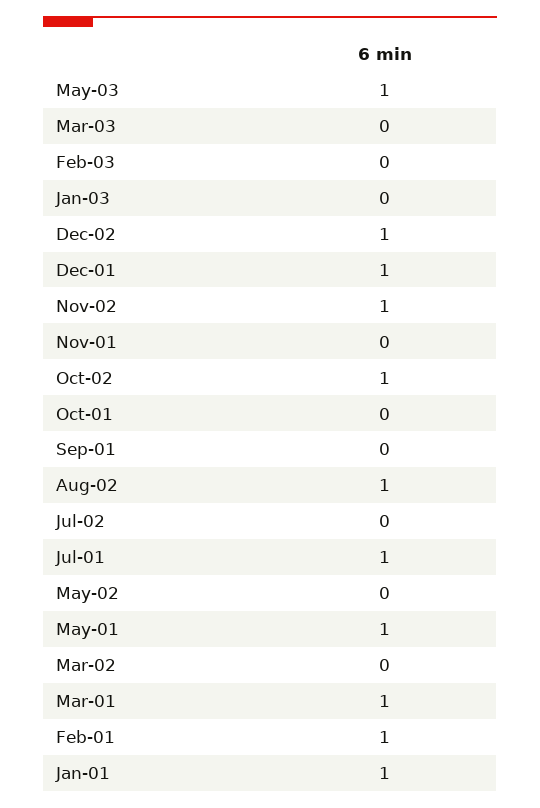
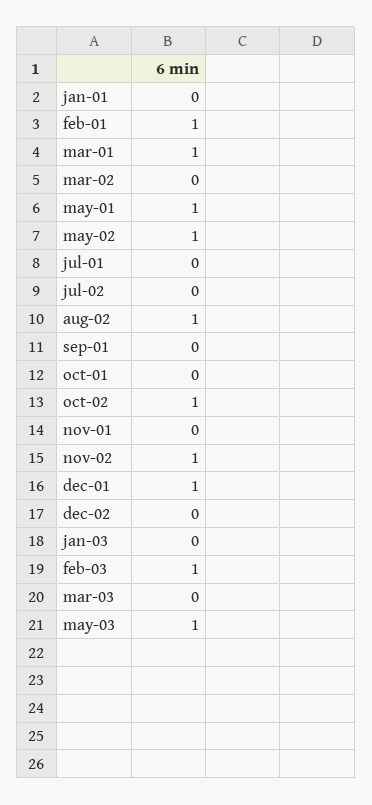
  {
    "May-03": 1,
    "Mar-03": 0,
-   "Feb-03": 0,
+   "Feb-03": 1,
    "Jan-03": 0,
-   "Dec-02": 1,
+   "Dec-02": 0,
    "Dec-01": 1,
    "Nov-02": 1,
    "Nov-01": 0,
    "Oct-02": 1,
    "Oct-01": 0,
    "Sep-01": 0,
    "Aug-02": 1,
    "Jul-02": 0,
-   "Jul-01": 1,
+   "Jul-01": 0,
-   "May-02": 0,
+   "May-02": 1,
    "May-01": 1,
    "Mar-02": 0,
    "Mar-01": 1,
    "Feb-01": 1,
-   "Jan-01": 1
+   "Jan-01": 0
  }

